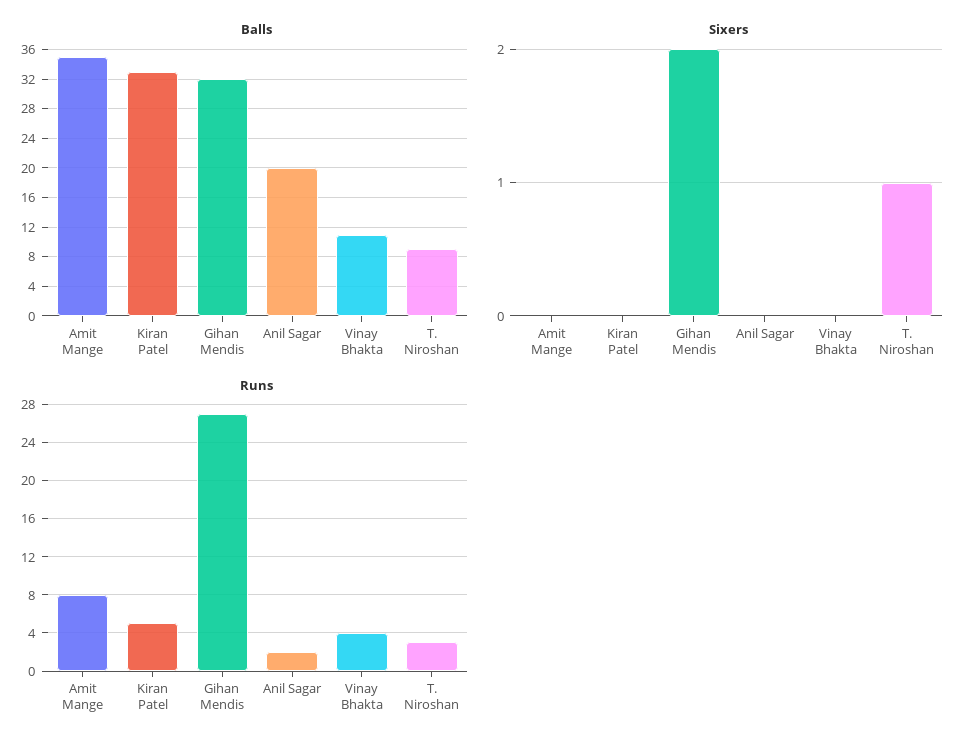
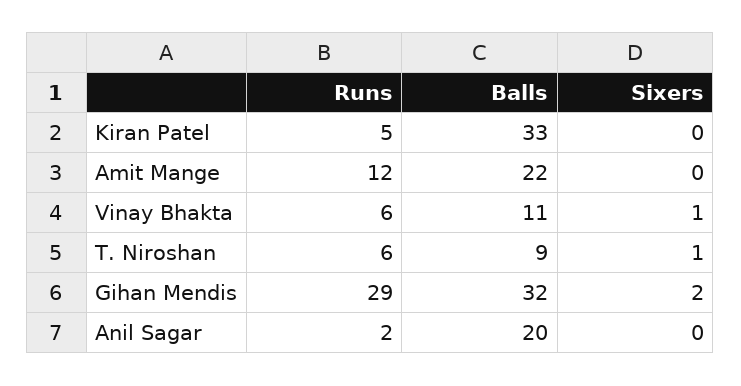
  {
    "Balls": {
-     "Amit Mange": 35,
+     "Amit Mange": 22,
      "Kiran Patel": 33,
      "Gihan Mendis": 32,
      "Anil Sagar": 20,
      "Vinay Bhakta": 11,
      "T. Niroshan": 9
    },
    "Sixers": {
      "Amit Mange": 0,
      "Kiran Patel": 0,
      "Gihan Mendis": 2,
      "Anil Sagar": 0,
-     "Vinay Bhakta": 0,
+     "Vinay Bhakta": 1,
      "T. Niroshan": 1
    },
    "Runs": {
-     "Amit Mange": 8,
+     "Amit Mange": 12,
      "Kiran Patel": 5,
-     "Gihan Mendis": 27,
+     "Gihan Mendis": 29,
      "Anil Sagar": 2,
-     "Vinay Bhakta": 4,
+     "Vinay Bhakta": 6,
-     "T. Niroshan": 3
+     "T. Niroshan": 6
    }
  }

